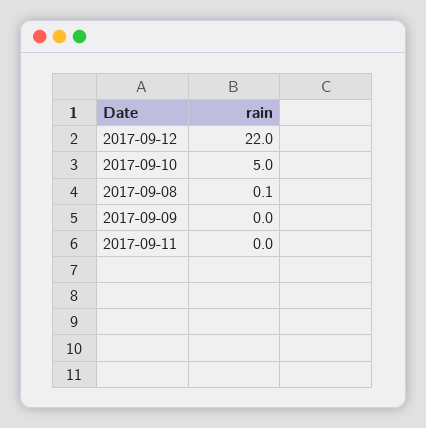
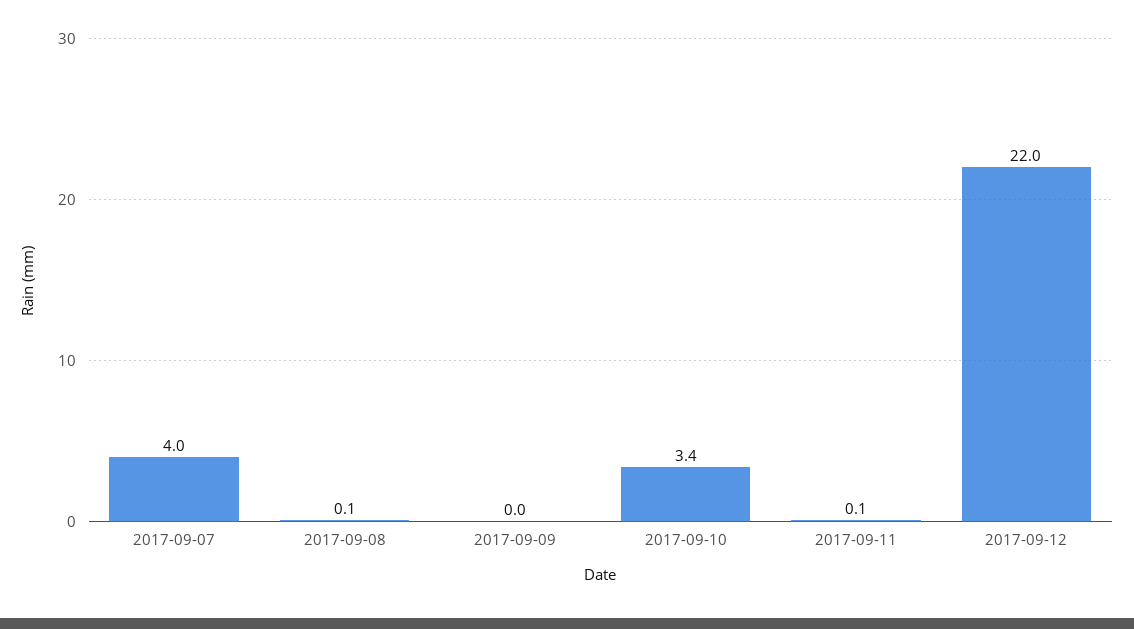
  {
    "2017-09-12": 22,
-   "2017-09-10": 5,
+   "2017-09-10": 3.4,
    "2017-09-08": 0.1,
    "2017-09-09": 0,
-   "2017-09-11": 0
+   "2017-09-11": 0.1,
+   "2017-09-07": 4
  }

